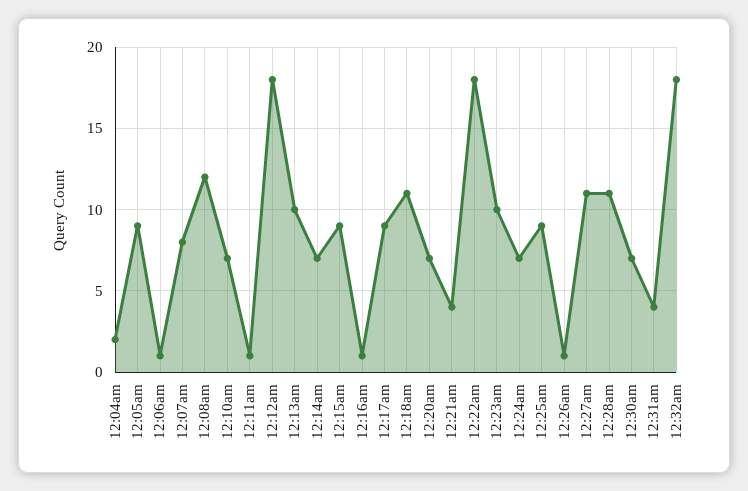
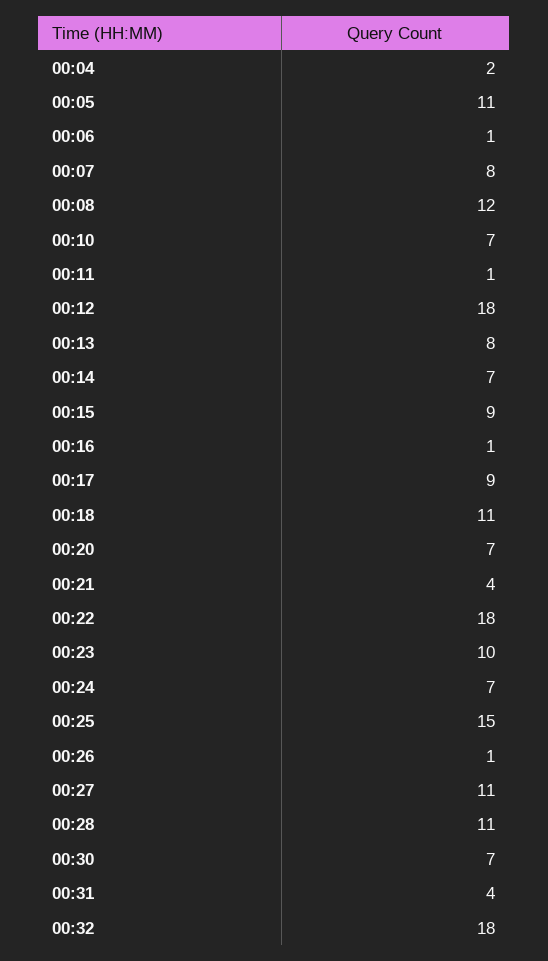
  {
    "12:04am": 2,
-   "12:05am": 9,
+   "12:05am": 11,
    "12:06am": 1,
    "12:07am": 8,
    "12:08am": 12,
    "12:10am": 7,
    "12:11am": 1,
    "12:12am": 18,
-   "12:13am": 10,
+   "12:13am": 8,
    "12:14am": 7,
    "12:15am": 9,
    "12:16am": 1,
    "12:17am": 9,
    "12:18am": 11,
    "12:20am": 7,
    "12:21am": 4,
    "12:22am": 18,
    "12:23am": 10,
    "12:24am": 7,
-   "12:25am": 9,
+   "12:25am": 15,
    "12:26am": 1,
    "12:27am": 11,
    "12:28am": 11,
    "12:30am": 7,
    "12:31am": 4,
    "12:32am": 18
  }

